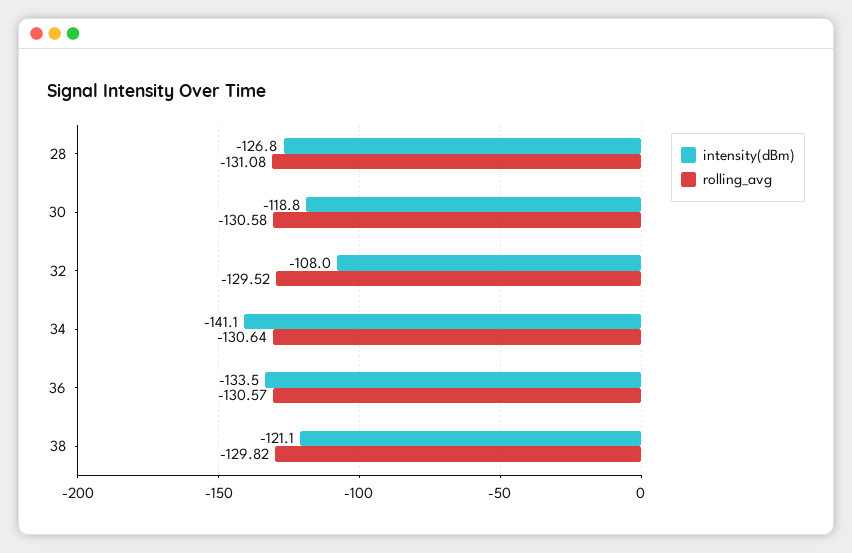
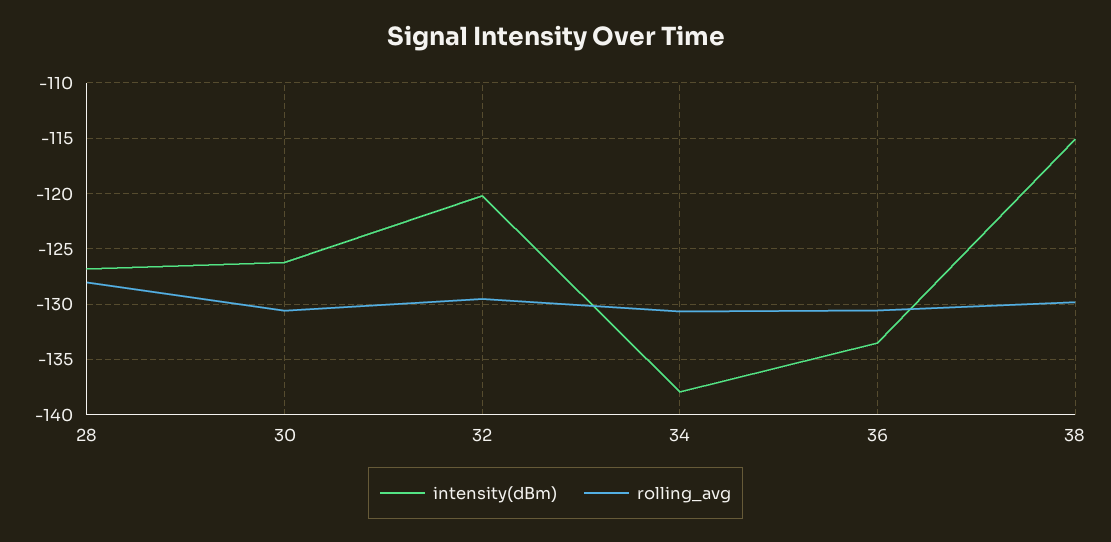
  {
    "intensity(dBm)": {
      "28": -126.8,
-     "30": -118.8,
+     "30": -126,
-     "32": -108,
+     "32": -120,
-     "34": -141.1,
+     "34": -138,
      "36": -133.5,
-     "38": -121.1
+     "38": -115
    },
    "rolling_avg": {
-     "28": -131.08,
+     "28": -128,
      "30": -130.58,
      "32": -129.52,
      "34": -130.64,
      "36": -130.57,
      "38": -129.82
    }
  }

